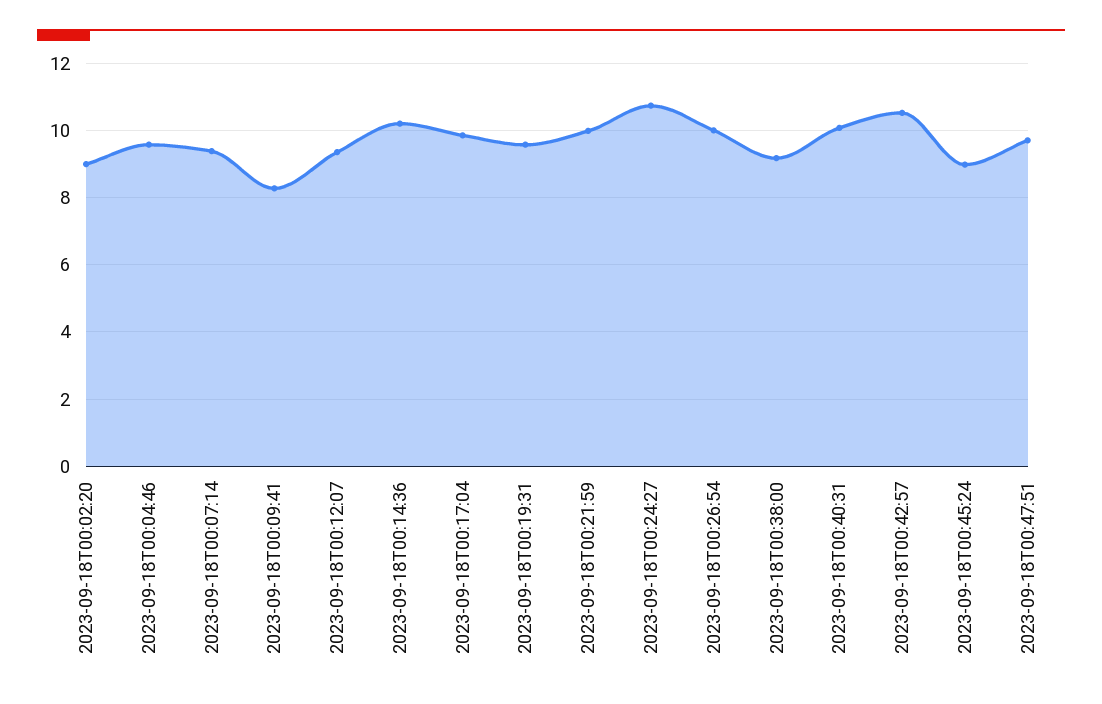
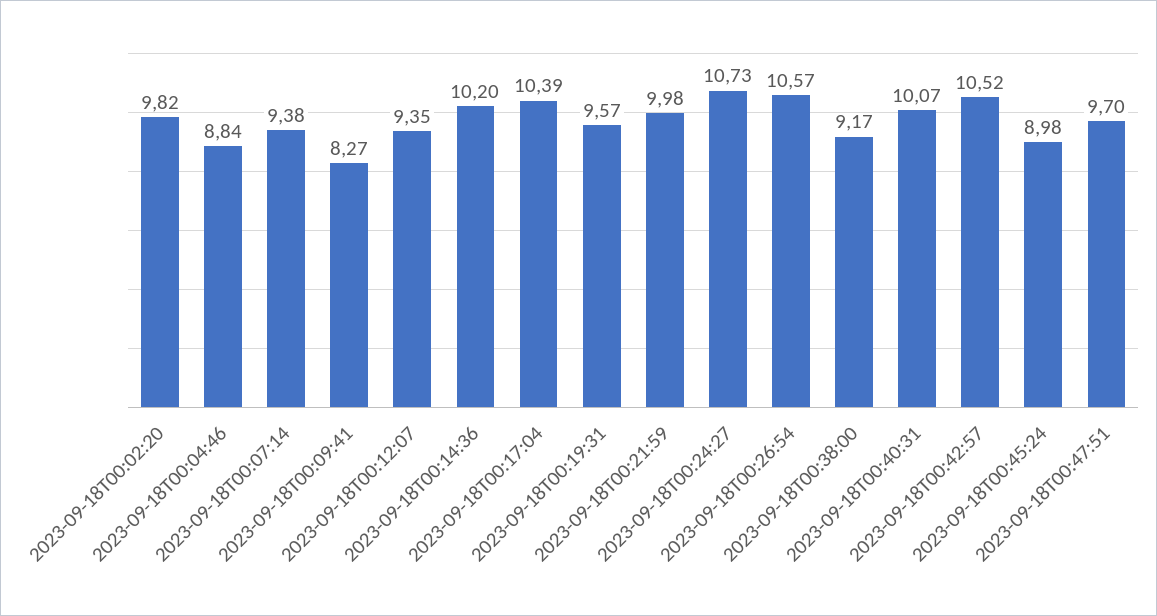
  {
-   "2023-09-18T00:02:20": 9,
+   "2023-09-18T00:02:20": 9.82,
-   "2023-09-18T00:04:46": 9.6,
+   "2023-09-18T00:04:46": 8.84,
    "2023-09-18T00:07:14": 9.38,
    "2023-09-18T00:09:41": 8.27,
    "2023-09-18T00:12:07": 9.35,
    "2023-09-18T00:14:36": 10.2,
-   "2023-09-18T00:17:04": 9.8,
+   "2023-09-18T00:17:04": 10.39,
    "2023-09-18T00:19:31": 9.57,
    "2023-09-18T00:21:59": 9.98,
    "2023-09-18T00:24:27": 10.73,
-   "2023-09-18T00:26:54": 10,
+   "2023-09-18T00:26:54": 10.57,
    "2023-09-18T00:38:00": 9.17,
    "2023-09-18T00:40:31": 10.07,
    "2023-09-18T00:42:57": 10.52,
    "2023-09-18T00:45:24": 8.98,
    "2023-09-18T00:47:51": 9.7
  }

